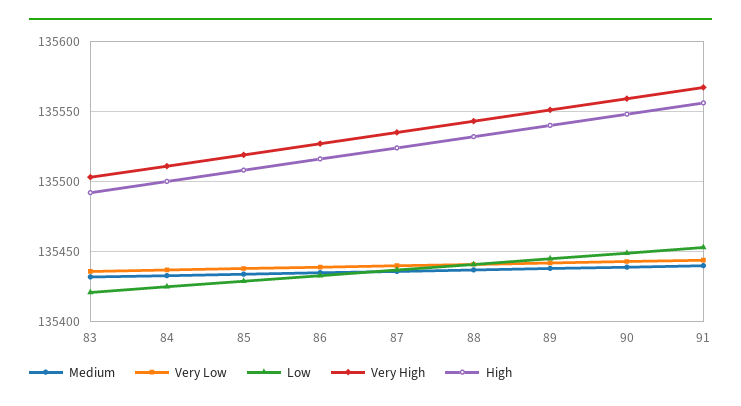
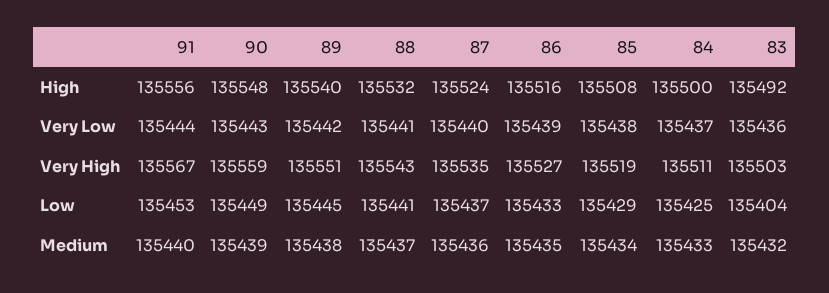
  {
    "Medium": {
      "83": 135432,
      "84": 135433,
      "85": 135434,
      "86": 135435,
      "87": 135436,
      "88": 135437,
      "89": 135438,
      "90": 135439,
      "91": 135440
    },
    "Very Low": {
      "83": 135436,
      "84": 135437,
      "85": 135438,
      "86": 135439,
      "87": 135440,
      "88": 135441,
      "89": 135442,
      "90": 135443,
      "91": 135444
    },
    "Low": {
-     "83": 135420,
+     "83": 135404,
      "84": 135425,
      "85": 135429,
      "86": 135433,
      "87": 135437,
      "88": 135441,
      "89": 135445,
      "90": 135449,
      "91": 135453
    },
    "Very High": {
      "83": 135503,
      "84": 135511,
      "85": 135519,
      "86": 135527,
      "87": 135535,
      "88": 135543,
      "89": 135551,
      "90": 135559,
      "91": 135567
    },
    "High": {
      "83": 135492,
      "84": 135500,
      "85": 135508,
      "86": 135516,
      "87": 135524,
      "88": 135532,
      "89": 135540,
      "90": 135548,
      "91": 135556
    }
  }

